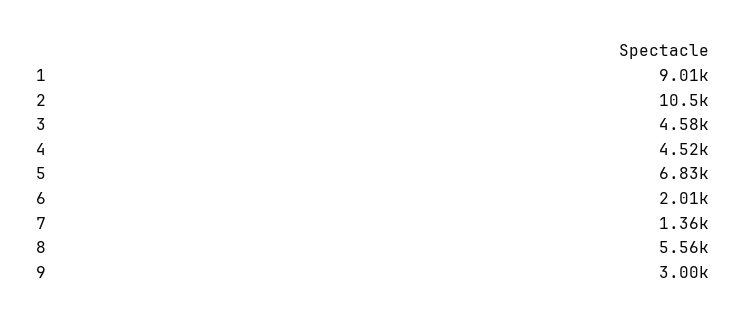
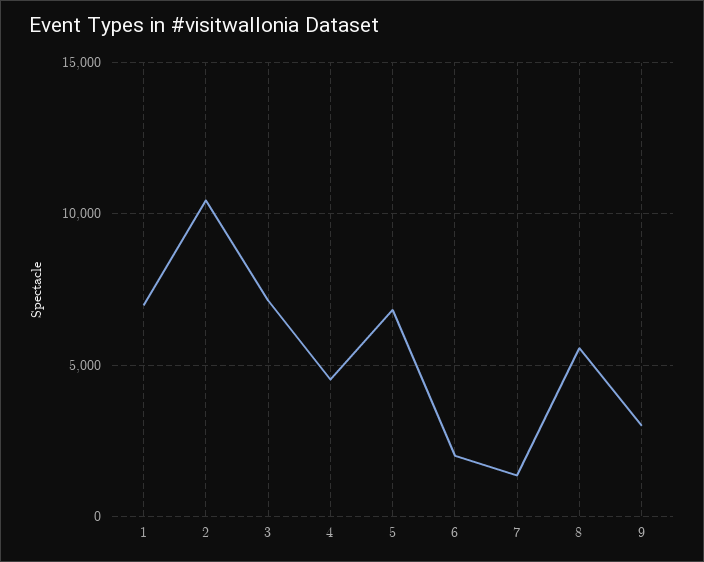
  {
-   "1": 9010,
+   "1": 7000,
    "2": 10500,
-   "3": 4580,
+   "3": 7000,
    "4": 4520,
    "5": 6830,
    "6": 2010,
    "7": 1360,
    "8": 5560,
    "9": 3000
  }

